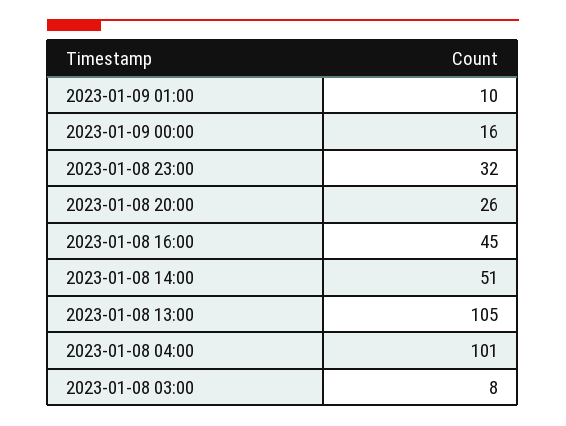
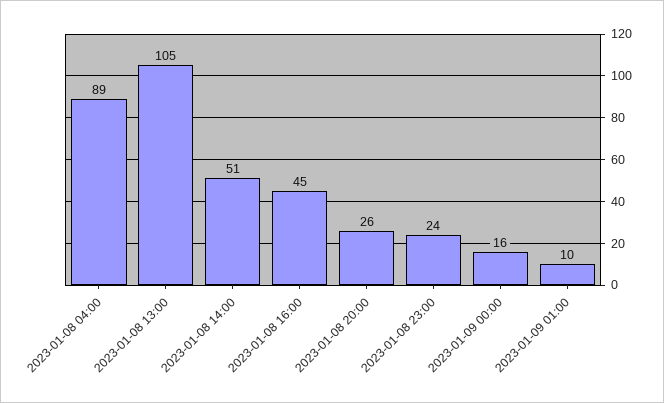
  {
    "2023-01-09 01:00": 10,
    "2023-01-09 00:00": 16,
-   "2023-01-08 23:00": 32,
+   "2023-01-08 23:00": 24,
    "2023-01-08 20:00": 26,
    "2023-01-08 16:00": 45,
    "2023-01-08 14:00": 51,
    "2023-01-08 13:00": 105,
-   "2023-01-08 04:00": 101,
+   "2023-01-08 04:00": 89
-   "2023-01-08 03:00": 8
  }

